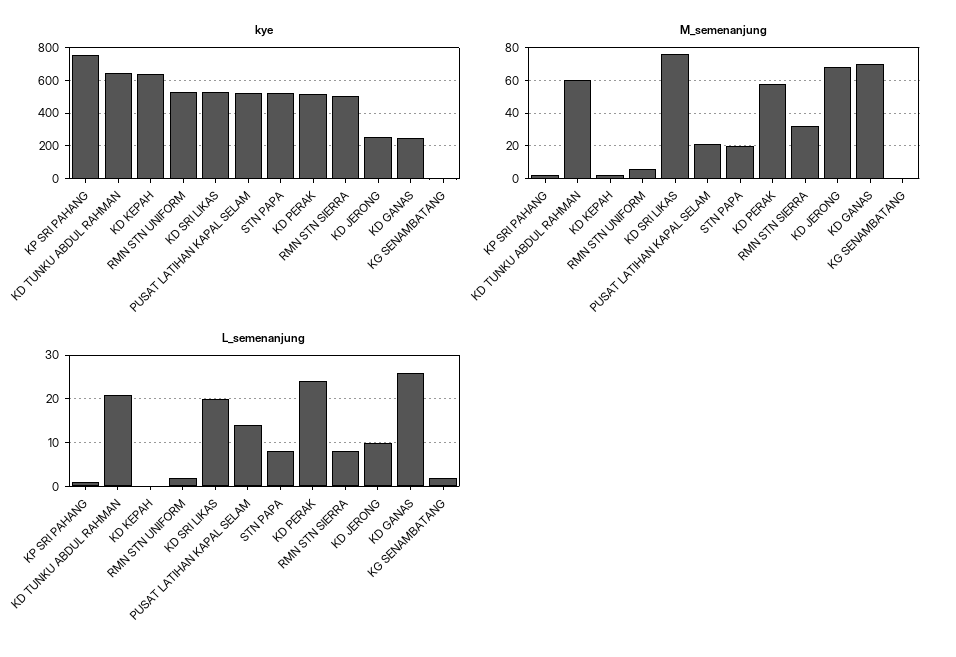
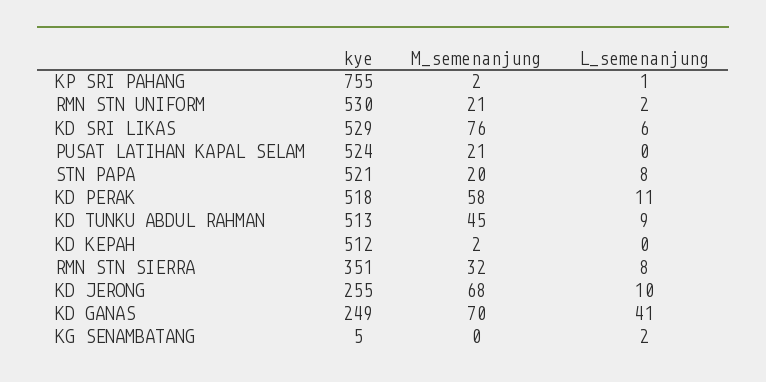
  {
    "kye": {
      "KP SRI PAHANG": 755,
-     "KD TUNKU ABDUL RAHMAN": 650,
+     "KD TUNKU ABDUL RAHMAN": 513,
-     "KD KEPAH": 650,
+     "KD KEPAH": 512,
      "RMN STN UNIFORM": 530,
      "KD SRI LIKAS": 529,
      "PUSAT LATIHAN KAPAL SELAM": 524,
      "STN PAPA": 521,
      "KD PERAK": 518,
-     "RMN STN SIERRA": 500,
+     "RMN STN SIERRA": 351,
      "KD JERONG": 255,
      "KD GANAS": 249,
      "KG SENAMBATANG": 5
    },
    "M_semenanjung": {
      "KP SRI PAHANG": 2,
-     "KD TUNKU ABDUL RAHMAN": 60,
+     "KD TUNKU ABDUL RAHMAN": 45,
      "KD KEPAH": 2,
-     "RMN STN UNIFORM": 5,
+     "RMN STN UNIFORM": 21,
      "KD SRI LIKAS": 76,
      "PUSAT LATIHAN KAPAL SELAM": 21,
      "STN PAPA": 20,
      "KD PERAK": 58,
      "RMN STN SIERRA": 32,
      "KD JERONG": 68,
      "KD GANAS": 70,
      "KG SENAMBATANG": 0
    },
    "L_semenanjung": {
      "KP SRI PAHANG": 1,
-     "KD TUNKU ABDUL RAHMAN": 20,
+     "KD TUNKU ABDUL RAHMAN": 9,
      "KD KEPAH": 0,
      "RMN STN UNIFORM": 2,
-     "KD SRI LIKAS": 20,
+     "KD SRI LIKAS": 6,
-     "PUSAT LATIHAN KAPAL SELAM": 15,
+     "PUSAT LATIHAN KAPAL SELAM": 0,
      "STN PAPA": 8,
-     "KD PERAK": 25,
+     "KD PERAK": 11,
      "RMN STN SIERRA": 8,
      "KD JERONG": 10,
-     "KD GANAS": 25,
+     "KD GANAS": 41,
      "KG SENAMBATANG": 2
    }
  }

